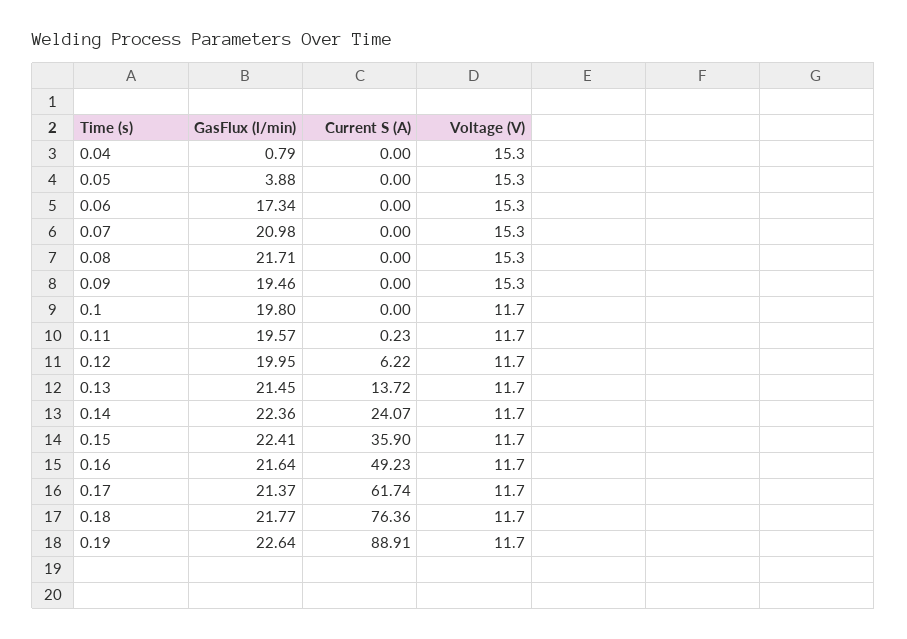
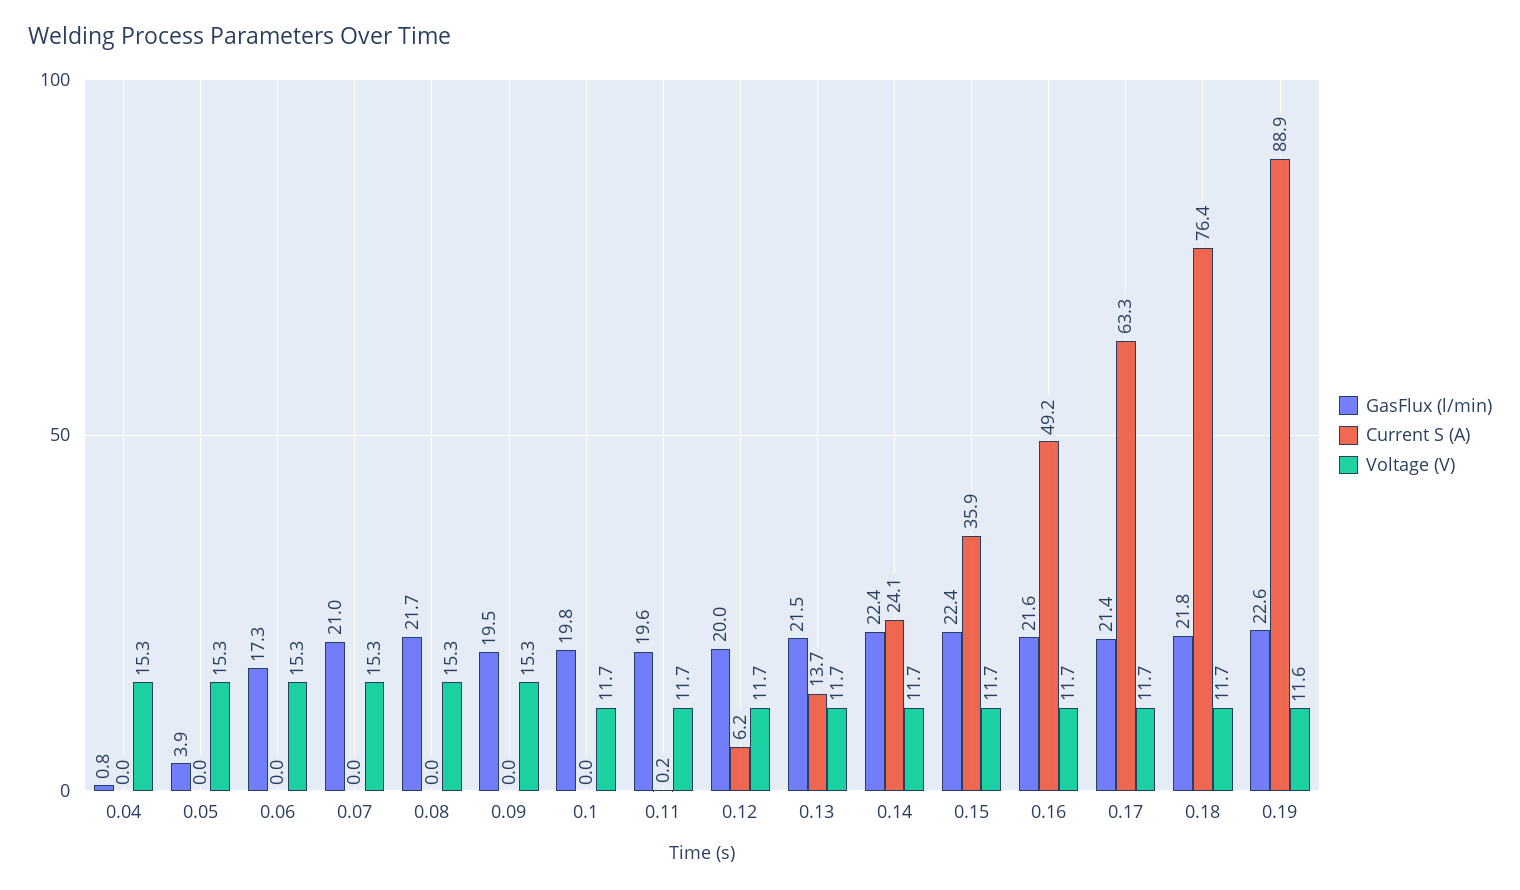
  {
    "GasFlux (l/min)": {
      "0.04": 0.79,
      "0.05": 3.88,
      "0.06": 17.34,
      "0.07": 20.98,
      "0.08": 21.71,
      "0.09": 19.46,
      "0.1": 19.8,
      "0.11": 19.57,
      "0.12": 19.95,
      "0.13": 21.45,
      "0.14": 22.36,
      "0.15": 22.41,
      "0.16": 21.64,
      "0.17": 21.37,
      "0.18": 21.77,
      "0.19": 22.64
    },
    "Current S (A)": {
      "0.04": 0,
      "0.05": 0,
      "0.06": 0,
      "0.07": 0,
      "0.08": 0,
      "0.09": 0,
      "0.1": 0,
      "0.11": 0.23,
      "0.12": 6.22,
      "0.13": 13.72,
      "0.14": 24.07,
      "0.15": 35.9,
      "0.16": 49.23,
-     "0.17": 61.74,
+     "0.17": 63.3,
      "0.18": 76.36,
      "0.19": 88.91
    },
    "Voltage (V)": {
      "0.04": 15.3,
      "0.05": 15.3,
      "0.06": 15.3,
      "0.07": 15.3,
      "0.08": 15.3,
      "0.09": 15.3,
      "0.1": 11.7,
      "0.11": 11.7,
      "0.12": 11.7,
      "0.13": 11.7,
      "0.14": 11.7,
      "0.15": 11.7,
      "0.16": 11.7,
      "0.17": 11.7,
      "0.18": 11.7,
-     "0.19": 11.7
+     "0.19": 11.6
    }
  }

